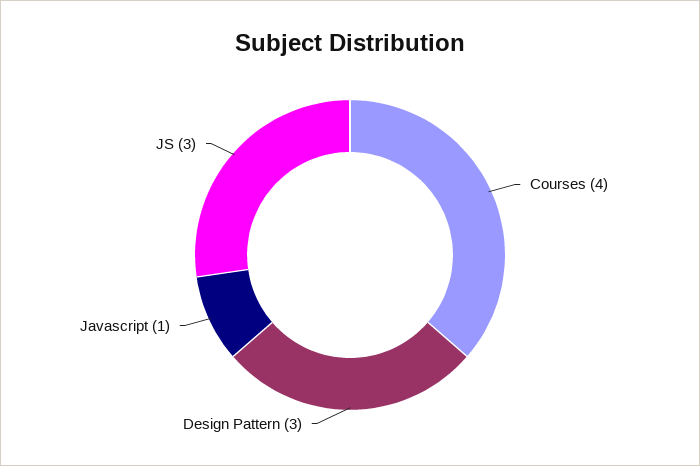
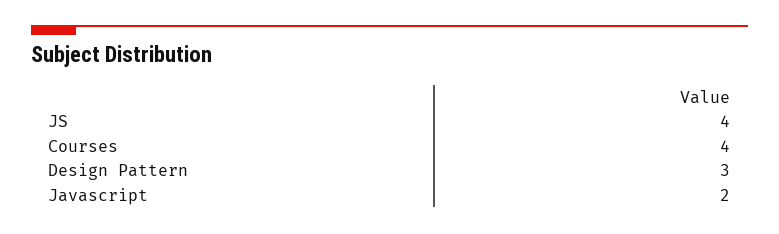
  {
    "Courses": 4,
    "Design Pattern": 3,
-   "Javascript": 1,
+   "Javascript": 2,
-   "JS": 3
+   "JS": 4
  }

